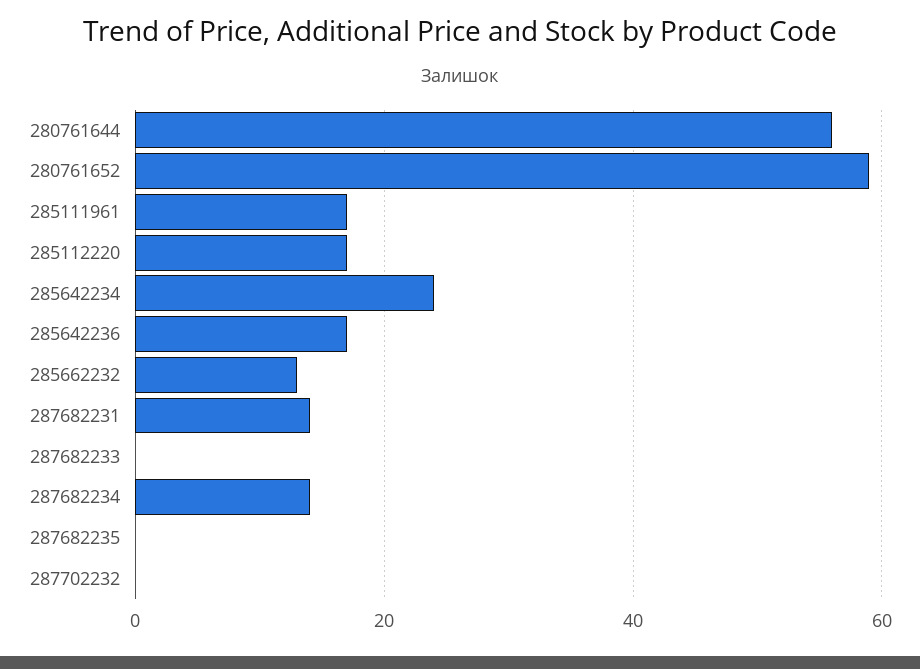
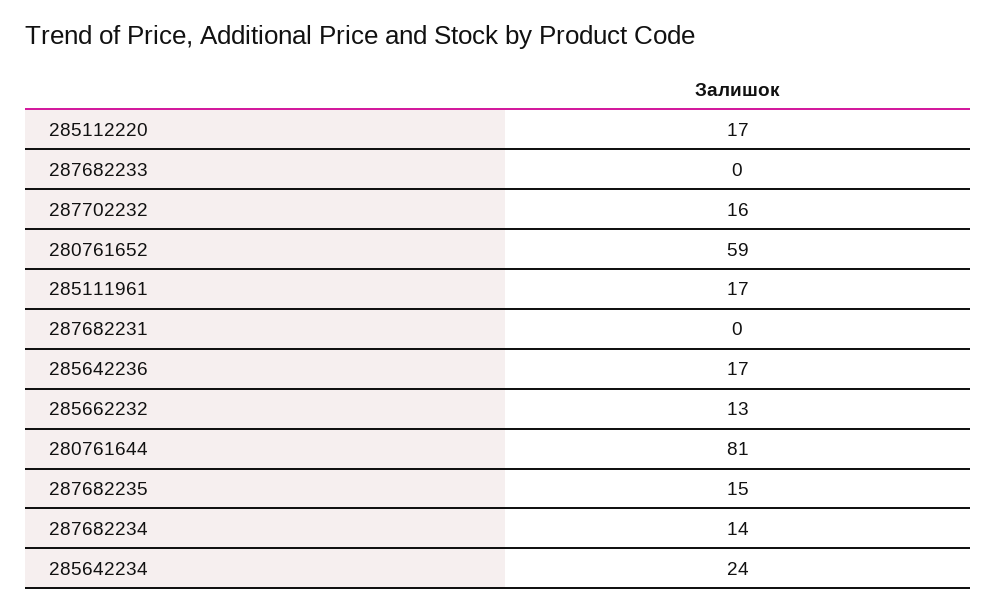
  {
-   "280761644": 55,
+   "280761644": 81,
    "280761652": 59,
    "285111961": 17,
    "285112220": 17,
    "285642234": 24,
    "285642236": 17,
    "285662232": 13,
-   "287682231": 15,
+   "287682231": 0,
    "287682233": 0,
    "287682234": 14,
-   "287682235": 0,
+   "287682235": 15,
-   "287702232": 0
+   "287702232": 16
  }

